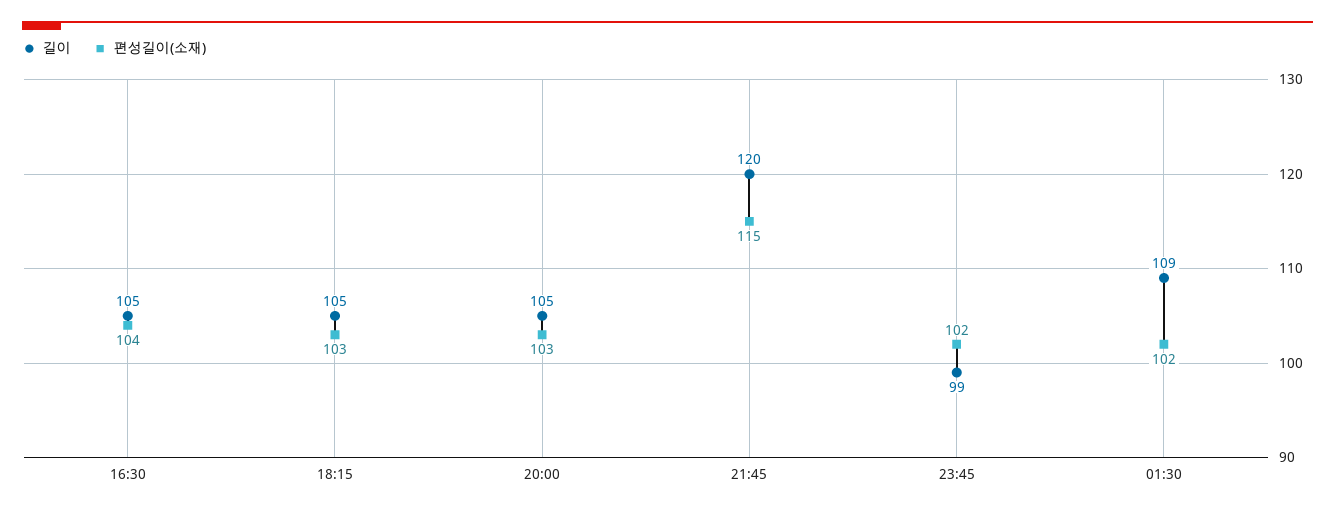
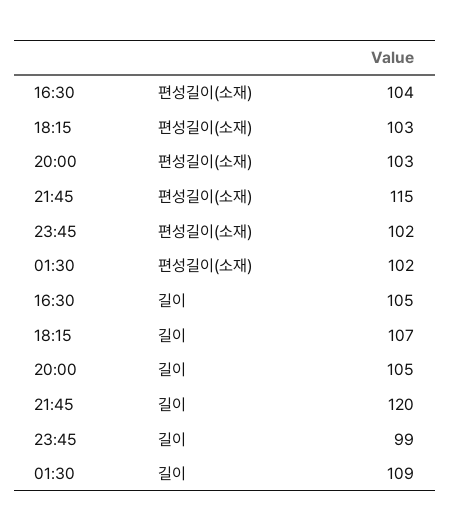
  {
    "길이": {
      "16:30": 105,
-     "18:15": 105,
+     "18:15": 107,
      "20:00": 105,
      "21:45": 120,
      "23:45": 99,
      "01:30": 109
    },
    "편성길이(소재)": {
      "16:30": 104,
      "18:15": 103,
      "20:00": 103,
      "21:45": 115,
      "23:45": 102,
      "01:30": 102
    }
  }

